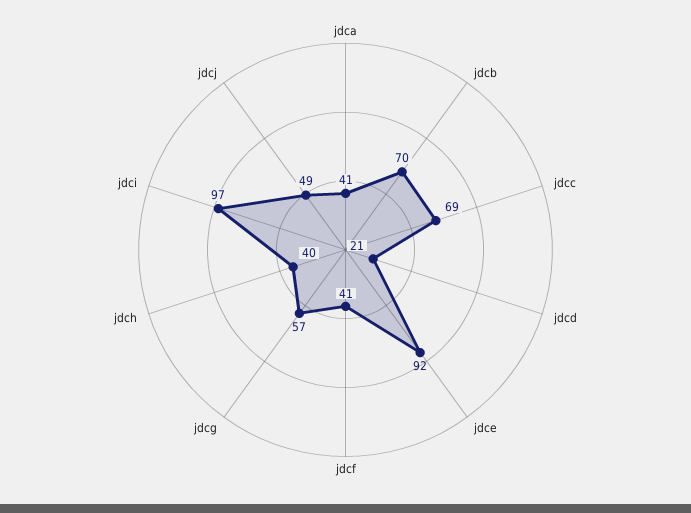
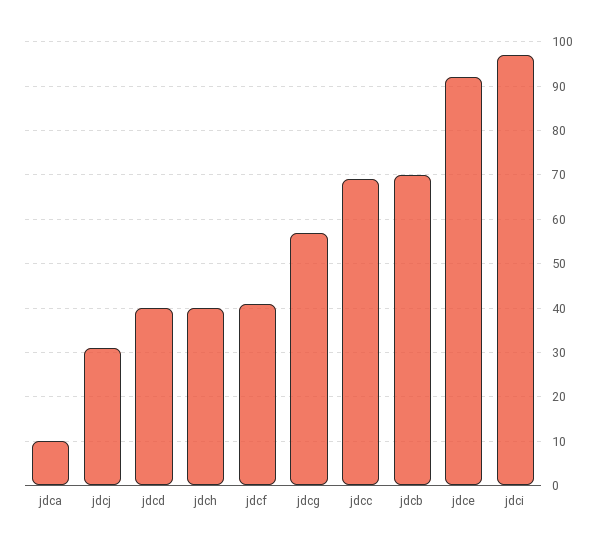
  {
-   "jdca": 41,
+   "jdca": 10,
    "jdcb": 70,
    "jdcc": 69,
-   "jdcd": 21,
+   "jdcd": 40,
    "jdce": 92,
    "jdcf": 41,
    "jdcg": 57,
    "jdch": 40,
    "jdci": 97,
-   "jdcj": 49
+   "jdcj": 30
  }

